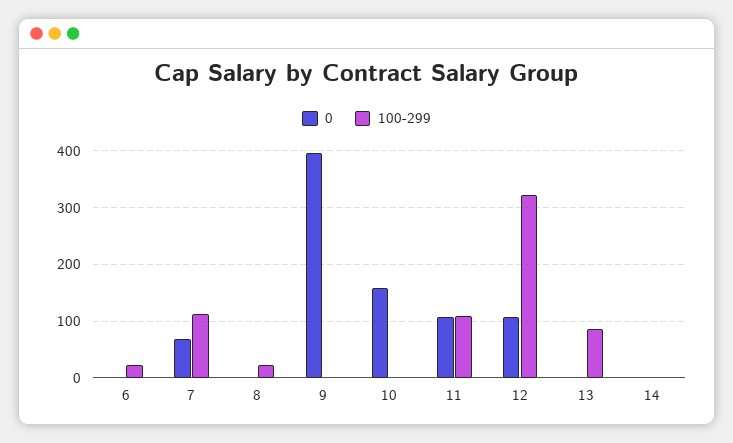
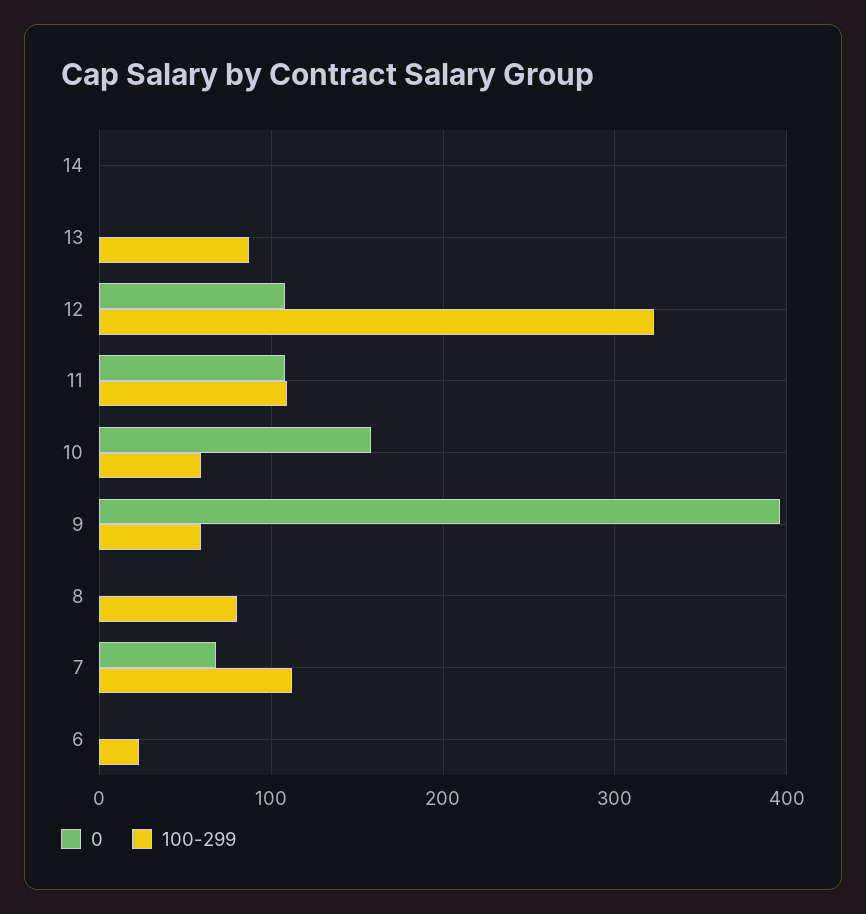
  {
    "0": {
      "6": 0,
      "7": 70,
      "8": 0,
      "9": 400,
      "10": 160,
      "11": 110,
      "12": 110,
      "13": 0,
      "14": 0
    },
    "100-299": {
      "6": 20,
      "7": 110,
-     "8": 20,
+     "8": 80,
-     "9": 0,
+     "9": 60,
-     "10": 0,
+     "10": 60,
      "11": 110,
      "12": 320,
      "13": 90,
      "14": 0
    }
  }

